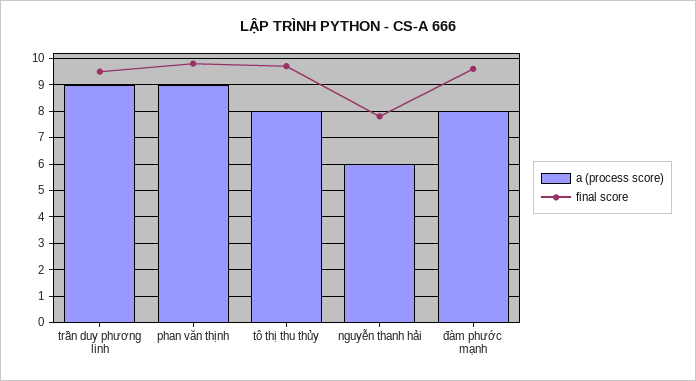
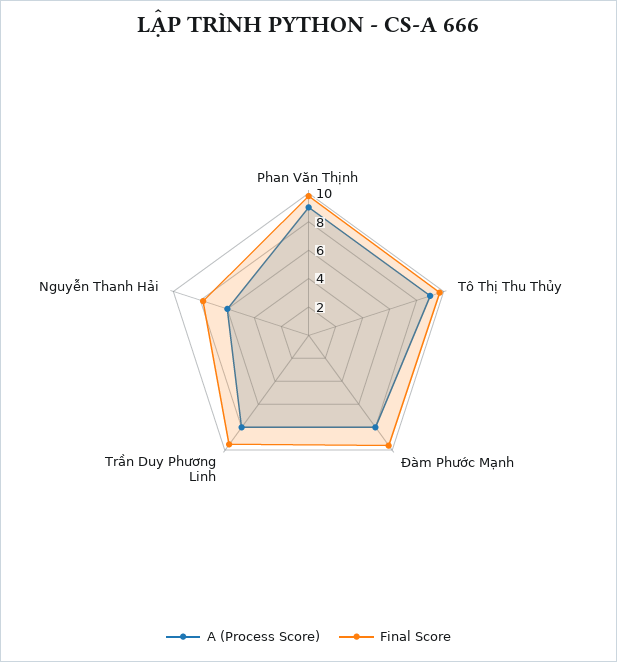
  {
    "a (process score)": {
-     "trần duy phương linh": 9,
+     "trần duy phương linh": 8,
      "phan văn thịnh": 9,
-     "tô thị thu thủy": 8,
+     "tô thị thu thủy": 9,
      "nguyễn thanh hải": 6,
      "đàm phước mạnh": 8
    },
    "final score": {
      "trần duy phương linh": 9.5,
      "phan văn thịnh": 10,
      "tô thị thu thủy": 9.5,
      "nguyễn thanh hải": 8,
      "đàm phước mạnh": 9.5
    }
  }

